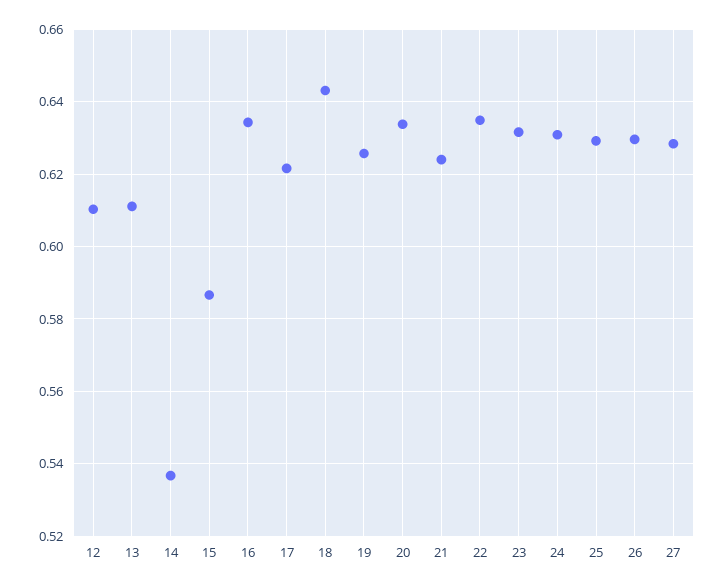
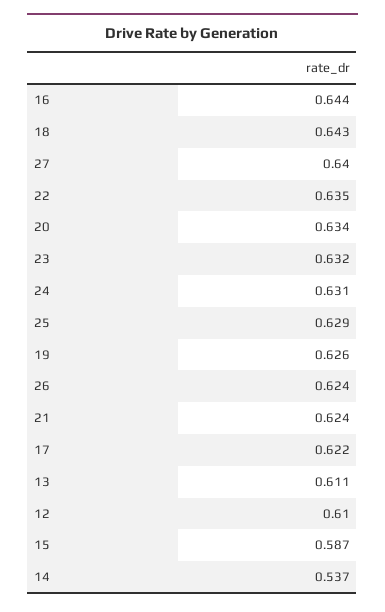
  {
    "12": 0.61,
    "13": 0.611,
    "14": 0.537,
    "15": 0.587,
-   "16": 0.634,
+   "16": 0.644,
    "17": 0.622,
    "18": 0.643,
    "19": 0.626,
    "20": 0.634,
    "21": 0.624,
    "22": 0.635,
    "23": 0.632,
    "24": 0.631,
    "25": 0.629,
-   "26": 0.63,
+   "26": 0.624,
-   "27": 0.628
+   "27": 0.64
  }

